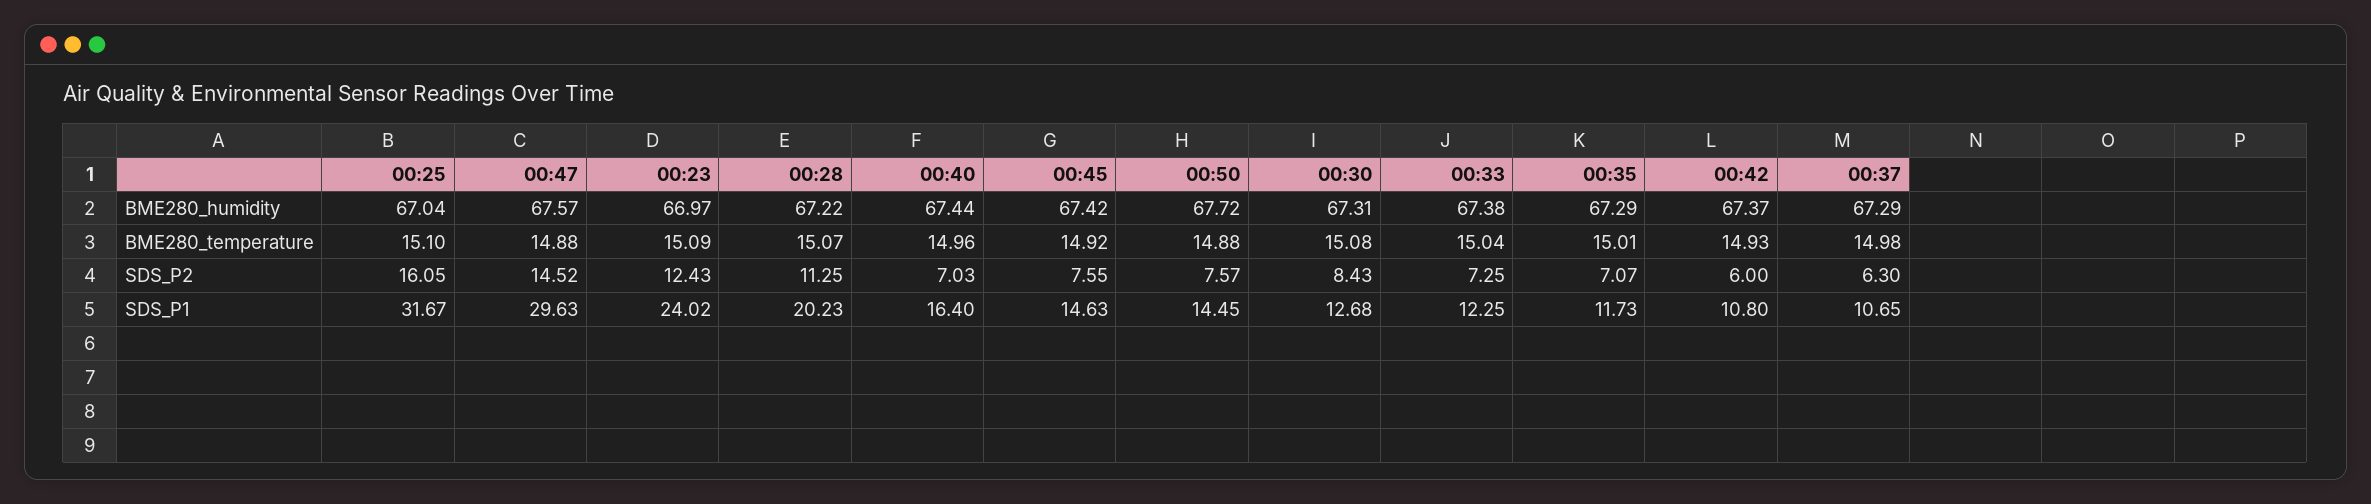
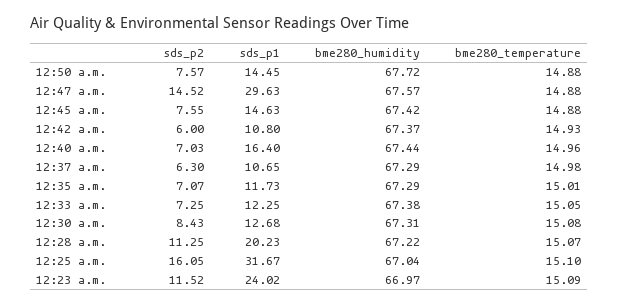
  {
    "00:25": {
      "BME280_humidity": 67.04,
      "BME280_temperature": 15.1,
      "SDS_P2": 16.05,
      "SDS_P1": 31.67
    },
    "00:47": {
      "BME280_humidity": 67.57,
      "BME280_temperature": 14.88,
      "SDS_P2": 14.52,
      "SDS_P1": 29.63
    },
    "00:23": {
      "BME280_humidity": 66.97,
      "BME280_temperature": 15.09,
-     "SDS_P2": 12.43,
+     "SDS_P2": 11.52,
      "SDS_P1": 24.02
    },
    "00:28": {
      "BME280_humidity": 67.22,
      "BME280_temperature": 15.07,
      "SDS_P2": 11.25,
      "SDS_P1": 20.23
    },
    "00:40": {
      "BME280_humidity": 67.44,
      "BME280_temperature": 14.96,
      "SDS_P2": 7.03,
      "SDS_P1": 16.4
    },
    "00:45": {
      "BME280_humidity": 67.42,
-     "BME280_temperature": 14.92,
+     "BME280_temperature": 14.88,
      "SDS_P2": 7.55,
      "SDS_P1": 14.63
    },
    "00:50": {
      "BME280_humidity": 67.72,
      "BME280_temperature": 14.88,
      "SDS_P2": 7.57,
      "SDS_P1": 14.45
    },
    "00:30": {
      "BME280_humidity": 67.31,
      "BME280_temperature": 15.08,
      "SDS_P2": 8.43,
      "SDS_P1": 12.68
    },
    "00:33": {
      "BME280_humidity": 67.38,
-     "BME280_temperature": 15.04,
+     "BME280_temperature": 15.05,
      "SDS_P2": 7.25,
      "SDS_P1": 12.25
    },
    "00:35": {
      "BME280_humidity": 67.29,
      "BME280_temperature": 15.01,
      "SDS_P2": 7.07,
      "SDS_P1": 11.73
    },
    "00:42": {
      "BME280_humidity": 67.37,
      "BME280_temperature": 14.93,
      "SDS_P2": 6,
      "SDS_P1": 10.8
    },
    "00:37": {
      "BME280_humidity": 67.29,
      "BME280_temperature": 14.98,
      "SDS_P2": 6.3,
      "SDS_P1": 10.65
    }
  }

